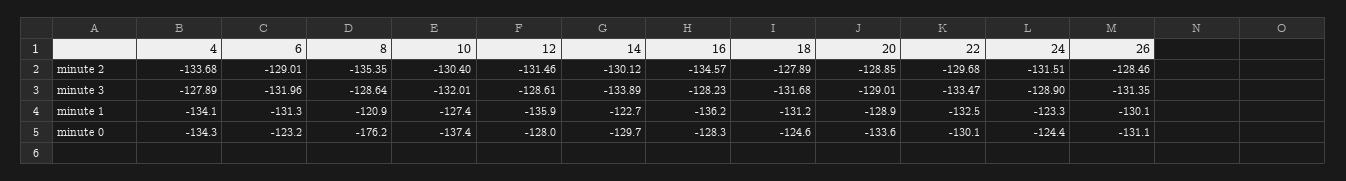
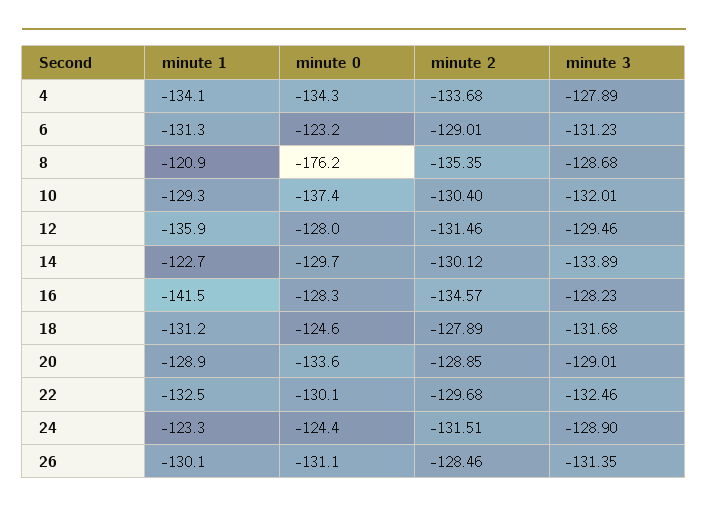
  {
    "4": {
      "minute 2": -133.68,
      "minute 3": -127.89,
      "minute 1": -134.1,
      "minute 0": -134.3
    },
    "6": {
      "minute 2": -129.01,
-     "minute 3": -131.96,
+     "minute 3": -131.23,
      "minute 1": -131.3,
      "minute 0": -123.2
    },
    "8": {
      "minute 2": -135.35,
-     "minute 3": -128.64,
+     "minute 3": -128.68,
      "minute 1": -120.9,
      "minute 0": -176.2
    },
    "10": {
      "minute 2": -130.4,
      "minute 3": -132.01,
-     "minute 1": -127.4,
+     "minute 1": -129.3,
      "minute 0": -137.4
    },
    "12": {
      "minute 2": -131.46,
-     "minute 3": -128.61,
+     "minute 3": -129.46,
      "minute 1": -135.9,
      "minute 0": -128
    },
    "14": {
      "minute 2": -130.12,
      "minute 3": -133.89,
      "minute 1": -122.7,
      "minute 0": -129.7
    },
    "16": {
      "minute 2": -134.57,
      "minute 3": -128.23,
-     "minute 1": -136.2,
+     "minute 1": -141.5,
      "minute 0": -128.3
    },
    "18": {
      "minute 2": -127.89,
      "minute 3": -131.68,
      "minute 1": -131.2,
      "minute 0": -124.6
    },
    "20": {
      "minute 2": -128.85,
      "minute 3": -129.01,
      "minute 1": -128.9,
      "minute 0": -133.6
    },
    "22": {
      "minute 2": -129.68,
-     "minute 3": -133.47,
+     "minute 3": -132.46,
      "minute 1": -132.5,
      "minute 0": -130.1
    },
    "24": {
      "minute 2": -131.51,
      "minute 3": -128.9,
      "minute 1": -123.3,
      "minute 0": -124.4
    },
    "26": {
      "minute 2": -128.46,
      "minute 3": -131.35,
      "minute 1": -130.1,
      "minute 0": -131.1
    }
  }

